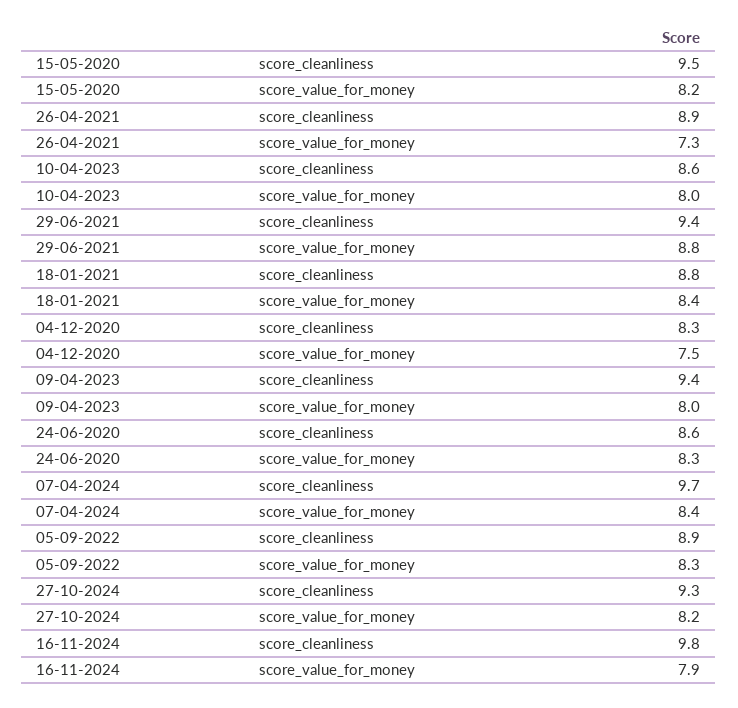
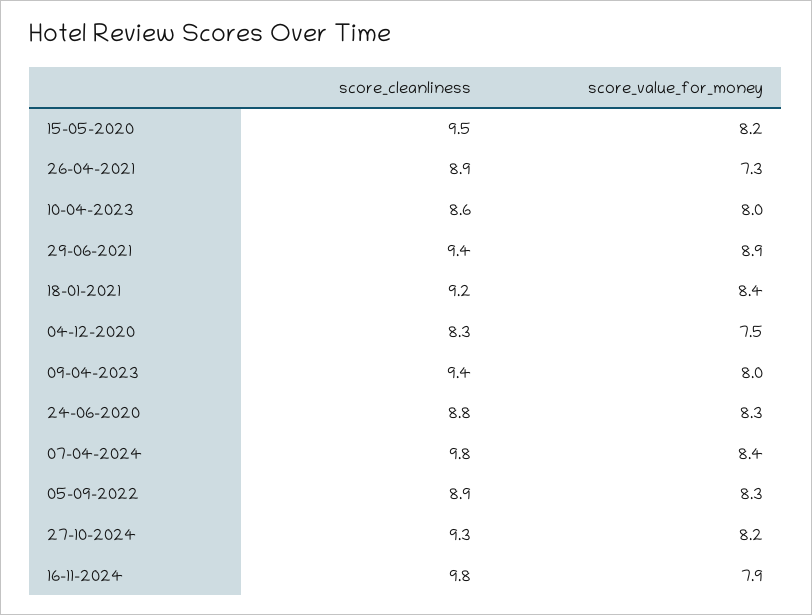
  {
    "15-05-2020": {
      "score_cleanliness": 9.5,
      "score_value_for_money": 8.2
    },
    "26-04-2021": {
      "score_cleanliness": 8.9,
      "score_value_for_money": 7.3
    },
    "10-04-2023": {
      "score_cleanliness": 8.6,
      "score_value_for_money": 8
    },
    "29-06-2021": {
      "score_cleanliness": 9.4,
-     "score_value_for_money": 8.8
+     "score_value_for_money": 8.9
    },
    "18-01-2021": {
-     "score_cleanliness": 8.8,
+     "score_cleanliness": 9.2,
      "score_value_for_money": 8.4
    },
    "04-12-2020": {
      "score_cleanliness": 8.3,
      "score_value_for_money": 7.5
    },
    "09-04-2023": {
      "score_cleanliness": 9.4,
      "score_value_for_money": 8
    },
    "24-06-2020": {
-     "score_cleanliness": 8.6,
+     "score_cleanliness": 8.8,
      "score_value_for_money": 8.3
    },
    "07-04-2024": {
-     "score_cleanliness": 9.7,
+     "score_cleanliness": 9.8,
      "score_value_for_money": 8.4
    },
    "05-09-2022": {
      "score_cleanliness": 8.9,
      "score_value_for_money": 8.3
    },
    "27-10-2024": {
      "score_cleanliness": 9.3,
      "score_value_for_money": 8.2
    },
    "16-11-2024": {
      "score_cleanliness": 9.8,
      "score_value_for_money": 7.9
    }
  }

